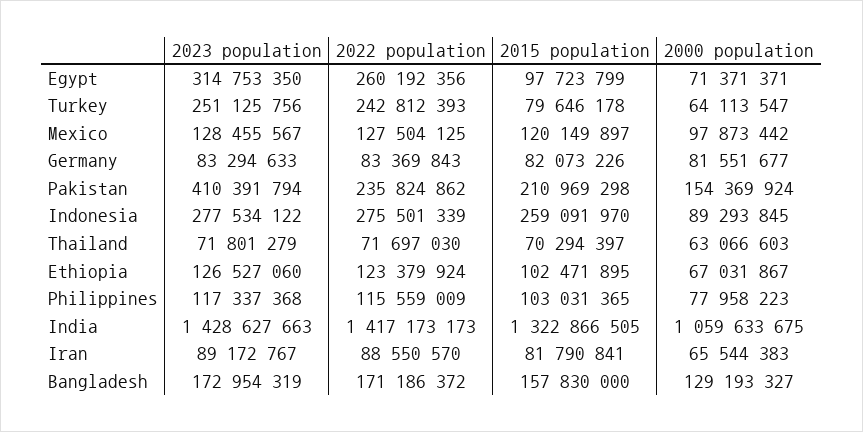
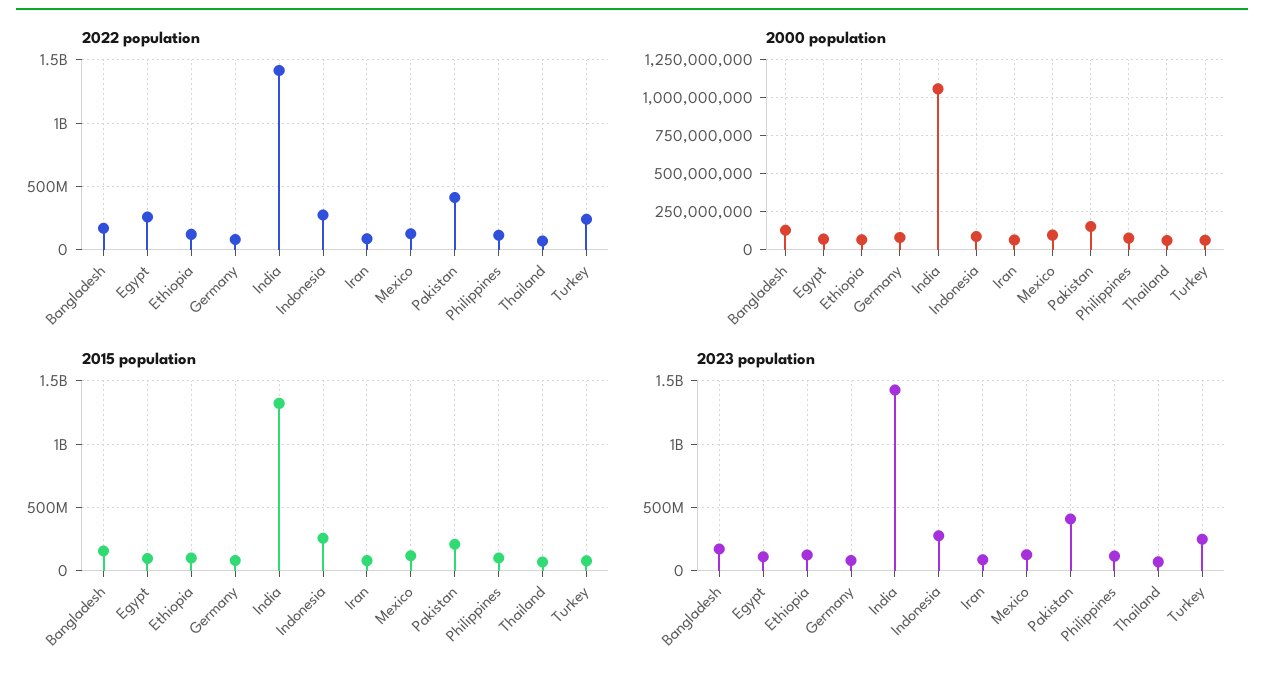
  {
    "2023 population": {
-     "Egypt": 314753350,
+     "Egypt": 100000000,
      "Turkey": 251125756,
      "Mexico": 128455567,
      "Germany": 83294633,
      "Pakistan": 410391794,
      "Indonesia": 277534122,
      "Thailand": 71801279,
      "Ethiopia": 126527060,
      "Philippines": 117337368,
      "India": 1428627663,
      "Iran": 89172767,
      "Bangladesh": 172954319
    },
    "2022 population": {
      "Egypt": 260192356,
      "Turkey": 242812393,
      "Mexico": 127504125,
      "Germany": 83369843,
-     "Pakistan": 235824862,
+     "Pakistan": 400000000,
      "Indonesia": 275501339,
      "Thailand": 71697030,
      "Ethiopia": 123379924,
      "Philippines": 115559009,
      "India": 1417173173,
      "Iran": 88550570,
      "Bangladesh": 171186372
    },
    "2015 population": {
      "Egypt": 97723799,
      "Turkey": 79646178,
      "Mexico": 120149897,
      "Germany": 82073226,
      "Pakistan": 210969298,
      "Indonesia": 259091970,
      "Thailand": 70294397,
      "Ethiopia": 102471895,
      "Philippines": 103031365,
      "India": 1322866505,
      "Iran": 81790841,
      "Bangladesh": 157830000
    },
    "2000 population": {
      "Egypt": 71371371,
      "Turkey": 64113547,
      "Mexico": 97873442,
      "Germany": 81551677,
      "Pakistan": 154369924,
      "Indonesia": 89293845,
      "Thailand": 63066603,
      "Ethiopia": 67031867,
      "Philippines": 77958223,
      "India": 1059633675,
      "Iran": 65544383,
      "Bangladesh": 129193327
    }
  }

